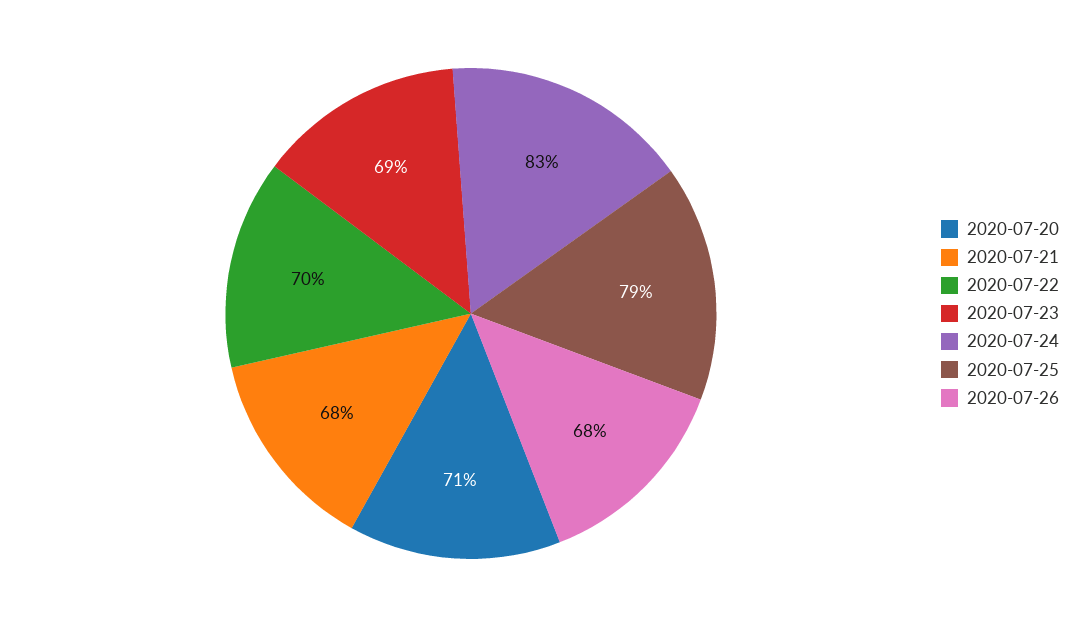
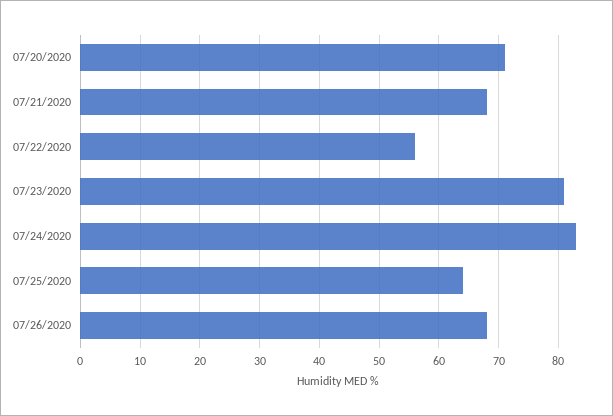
  {
    "2020-07-20": 71,
    "2020-07-21": 68,
-   "2020-07-22": 70,
+   "2020-07-22": 55,
-   "2020-07-23": 69,
+   "2020-07-23": 80,
    "2020-07-24": 83,
-   "2020-07-25": 79,
+   "2020-07-25": 65,
    "2020-07-26": 68
  }

